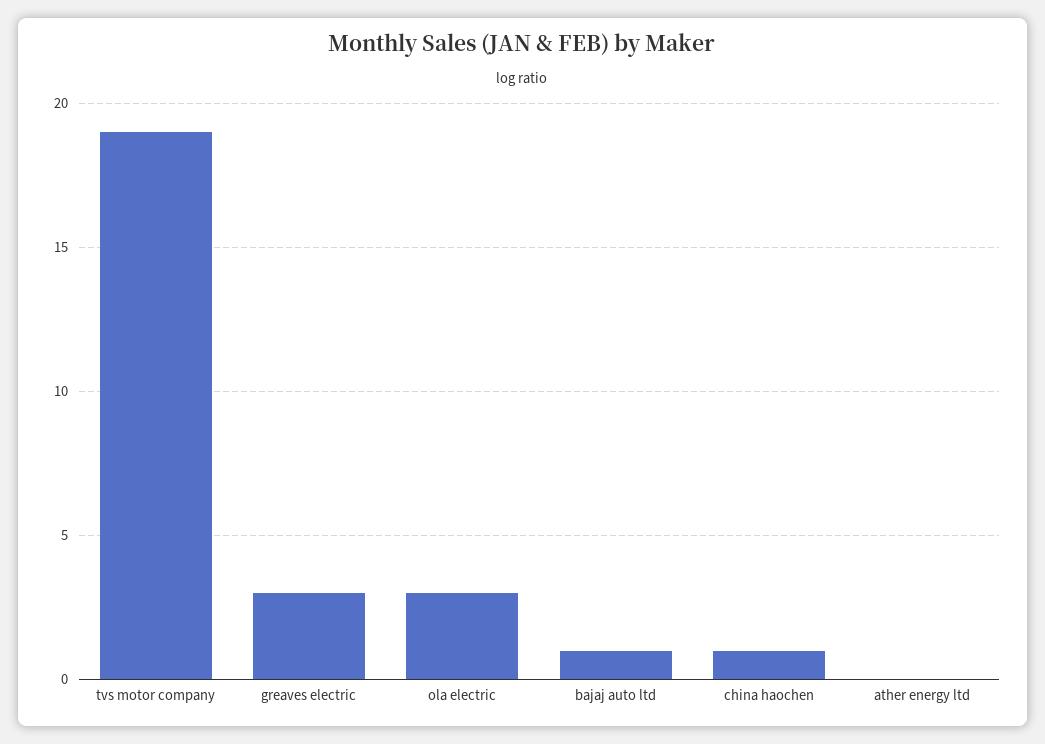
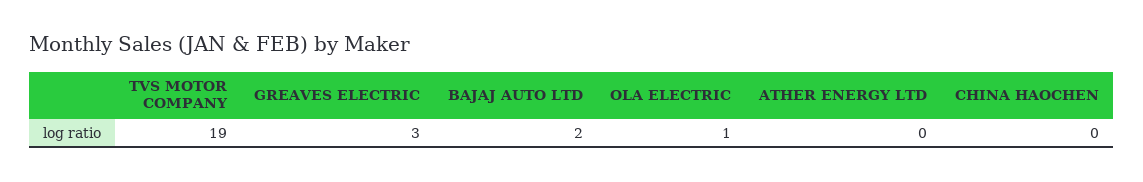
  {
    "tvs motor company": 19,
    "greaves electric": 3,
-   "ola electric": 3,
+   "ola electric": 1,
-   "bajaj auto ltd": 1,
+   "bajaj auto ltd": 2,
-   "china haochen": 1,
+   "china haochen": 0,
    "ather energy ltd": 0
  }

